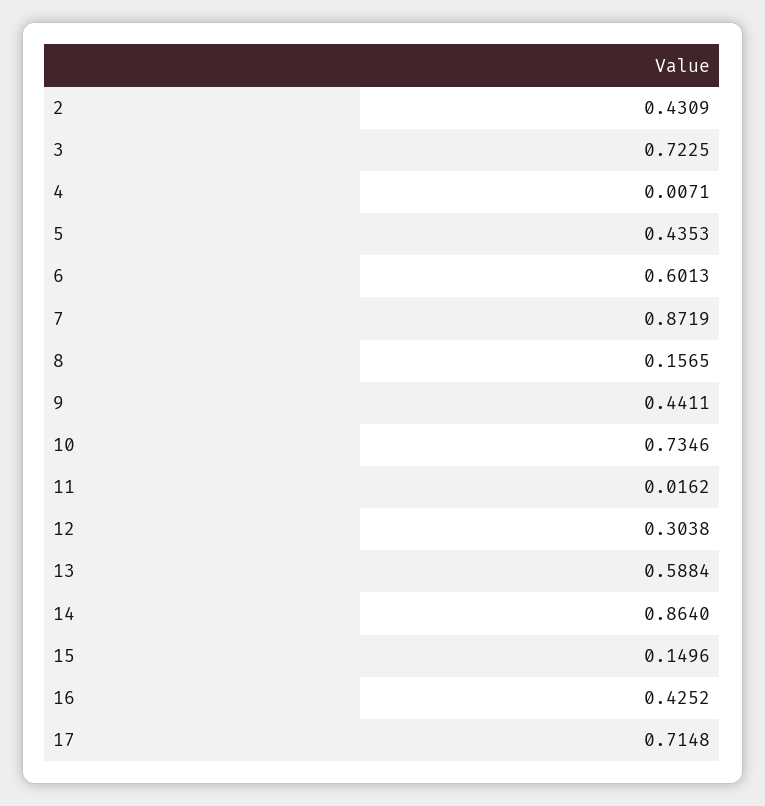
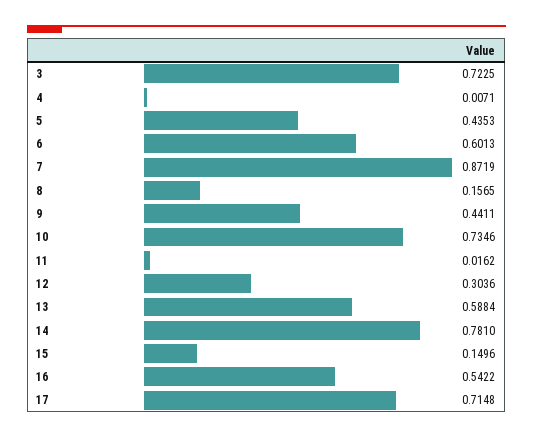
  {
-   "2": 0.4309,
    "3": 0.7225,
    "4": 0.0071,
    "5": 0.4353,
    "6": 0.6013,
    "7": 0.8719,
    "8": 0.1565,
    "9": 0.4411,
    "10": 0.7346,
    "11": 0.0162,
-   "12": 0.3038,
+   "12": 0.3036,
    "13": 0.5884,
-   "14": 0.864,
+   "14": 0.781,
    "15": 0.1496,
-   "16": 0.4252,
+   "16": 0.5422,
    "17": 0.7148
  }

